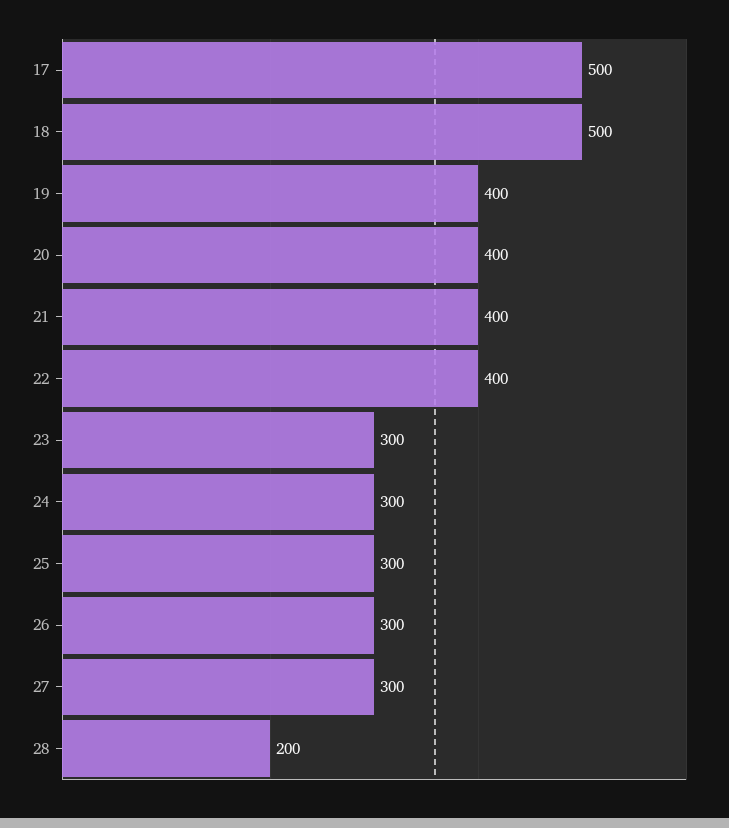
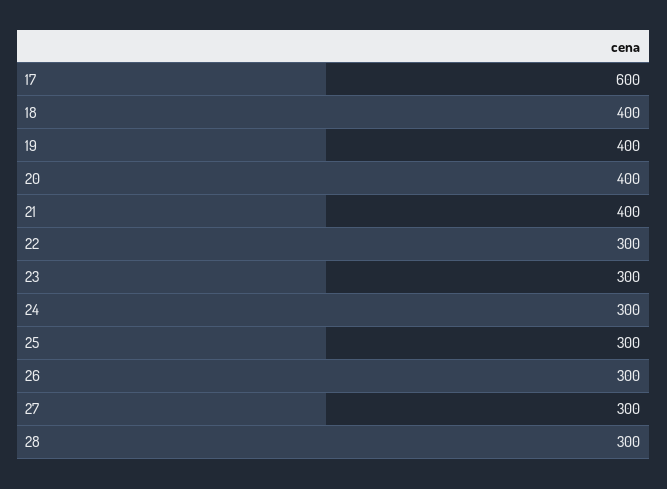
  {
-   "17": 500,
+   "17": 600,
-   "18": 500,
+   "18": 400,
    "19": 400,
    "20": 400,
    "21": 400,
-   "22": 400,
+   "22": 300,
    "23": 300,
    "24": 300,
    "25": 300,
    "26": 300,
    "27": 300,
-   "28": 200
+   "28": 300
  }

